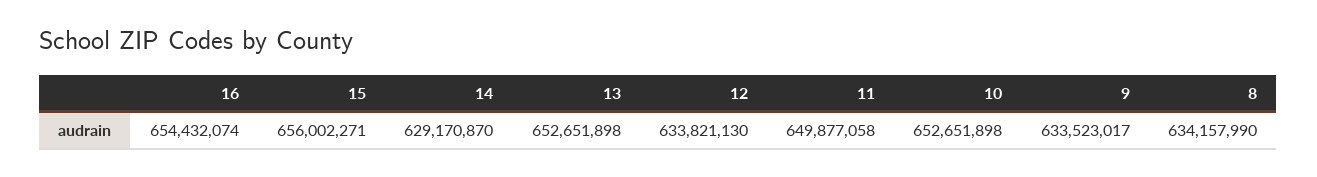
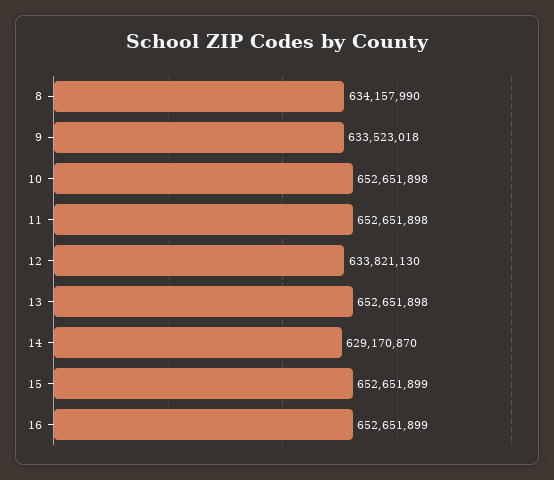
  {
-   "16": 654432074,
+   "16": 652651899,
-   "15": 656002271,
+   "15": 652651899,
    "14": 629170870,
    "13": 652651898,
    "12": 633821130,
-   "11": 649877058,
+   "11": 652651898,
    "10": 652651898,
-   "9": 633523017,
+   "9": 633523018,
    "8": 634157990
  }

